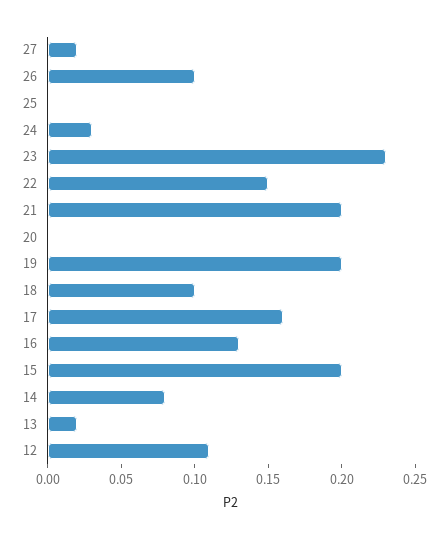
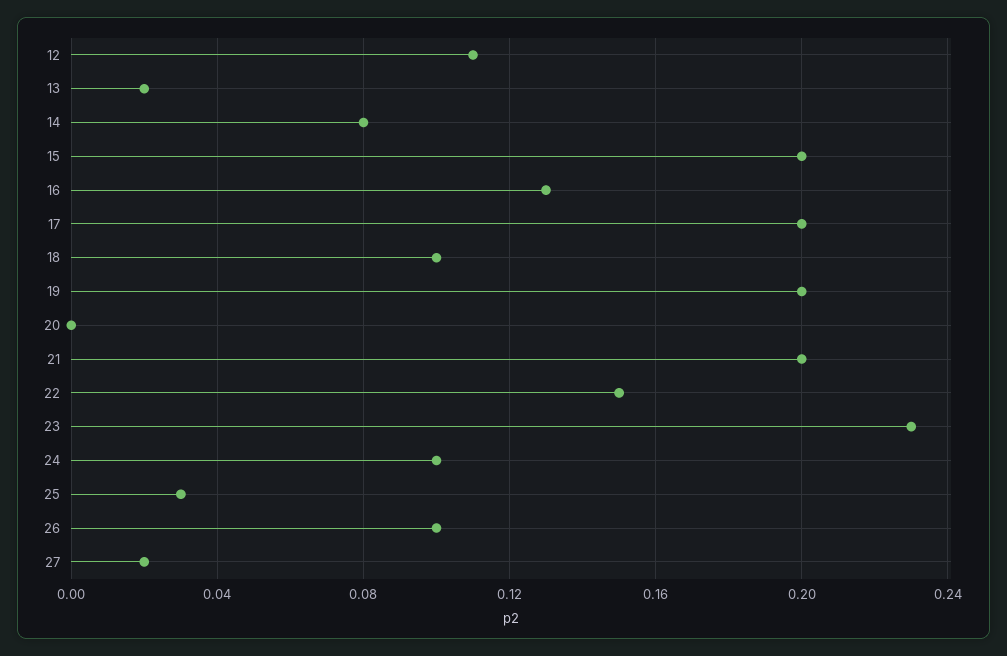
  {
    "27": 0.02,
    "26": 0.1,
-   "25": 0,
+   "25": 0.03,
-   "24": 0.03,
+   "24": 0.1,
    "23": 0.23,
    "22": 0.15,
    "21": 0.2,
    "20": 0,
    "19": 0.2,
    "18": 0.1,
-   "17": 0.16,
+   "17": 0.2,
    "16": 0.13,
    "15": 0.2,
    "14": 0.08,
    "13": 0.02,
    "12": 0.11
  }

